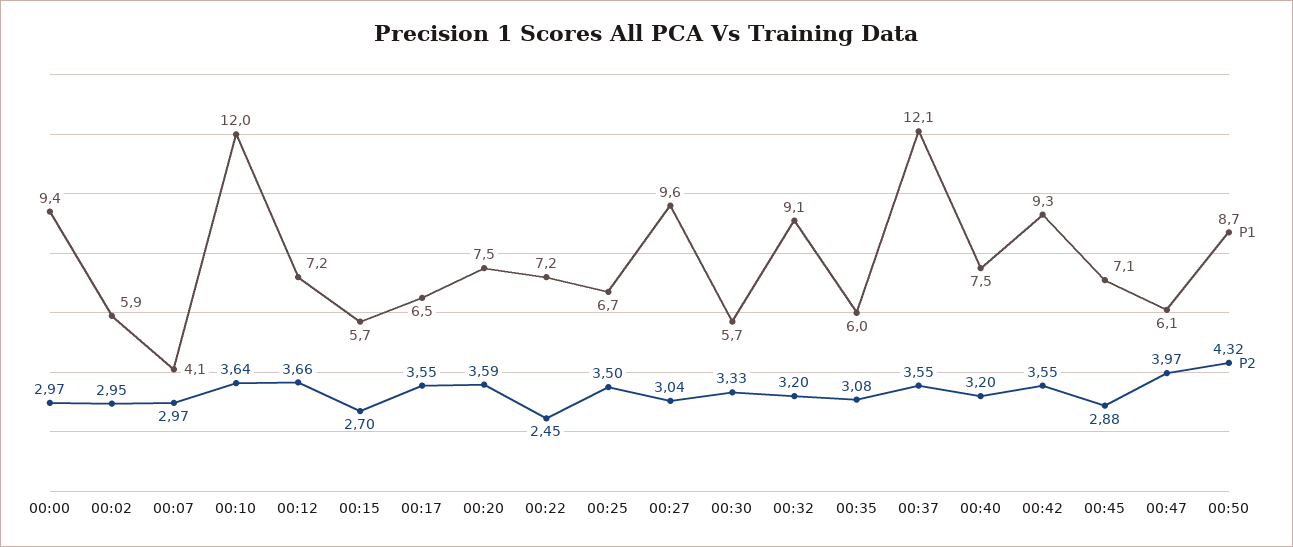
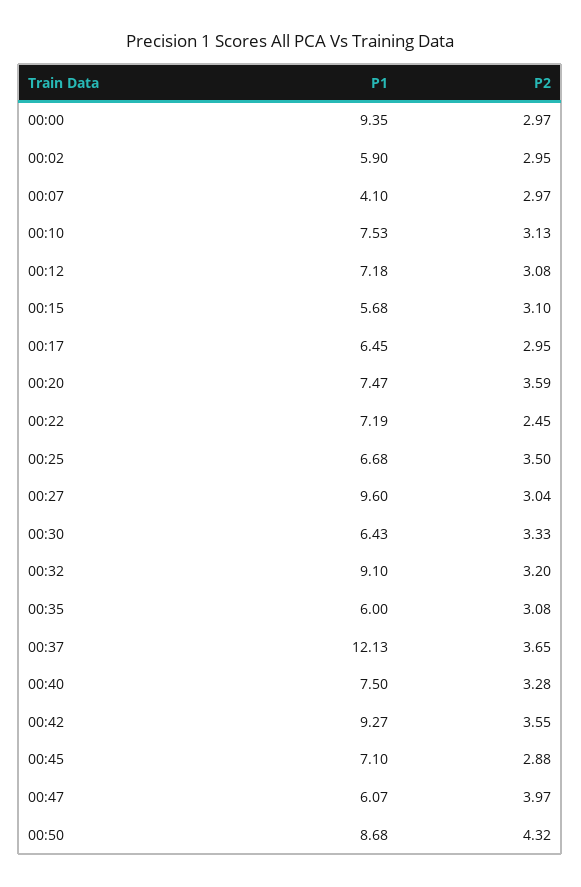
  {
    "P1": {
      "00:00": 9.35,
      "00:02": 5.9,
      "00:07": 4.1,
-     "00:10": 12,
+     "00:10": 7.53,
      "00:12": 7.18,
      "00:15": 5.68,
      "00:17": 6.45,
      "00:20": 7.47,
      "00:22": 7.19,
      "00:25": 6.68,
      "00:27": 9.6,
-     "00:30": 5.7,
+     "00:30": 6.43,
      "00:32": 9.1,
      "00:35": 6,
      "00:37": 12.13,
      "00:40": 7.5,
      "00:42": 9.27,
      "00:45": 7.1,
      "00:47": 6.07,
      "00:50": 8.68
    },
    "P2": {
      "00:00": 2.97,
      "00:02": 2.95,
      "00:07": 2.97,
-     "00:10": 3.64,
+     "00:10": 3.13,
-     "00:12": 3.66,
+     "00:12": 3.08,
-     "00:15": 2.7,
+     "00:15": 3.1,
-     "00:17": 3.55,
+     "00:17": 2.95,
      "00:20": 3.59,
      "00:22": 2.45,
      "00:25": 3.5,
      "00:27": 3.04,
      "00:30": 3.33,
      "00:32": 3.2,
      "00:35": 3.08,
-     "00:37": 3.55,
+     "00:37": 3.65,
-     "00:40": 3.2,
+     "00:40": 3.28,
      "00:42": 3.55,
      "00:45": 2.88,
      "00:47": 3.97,
      "00:50": 4.32
    }
  }

